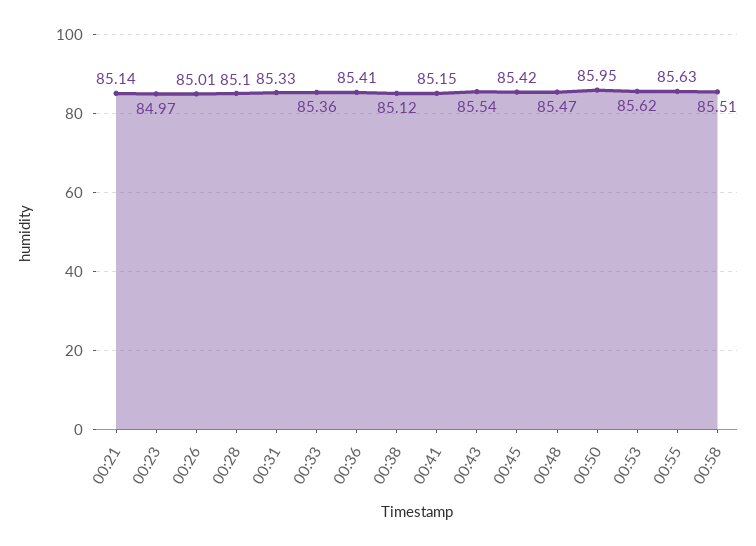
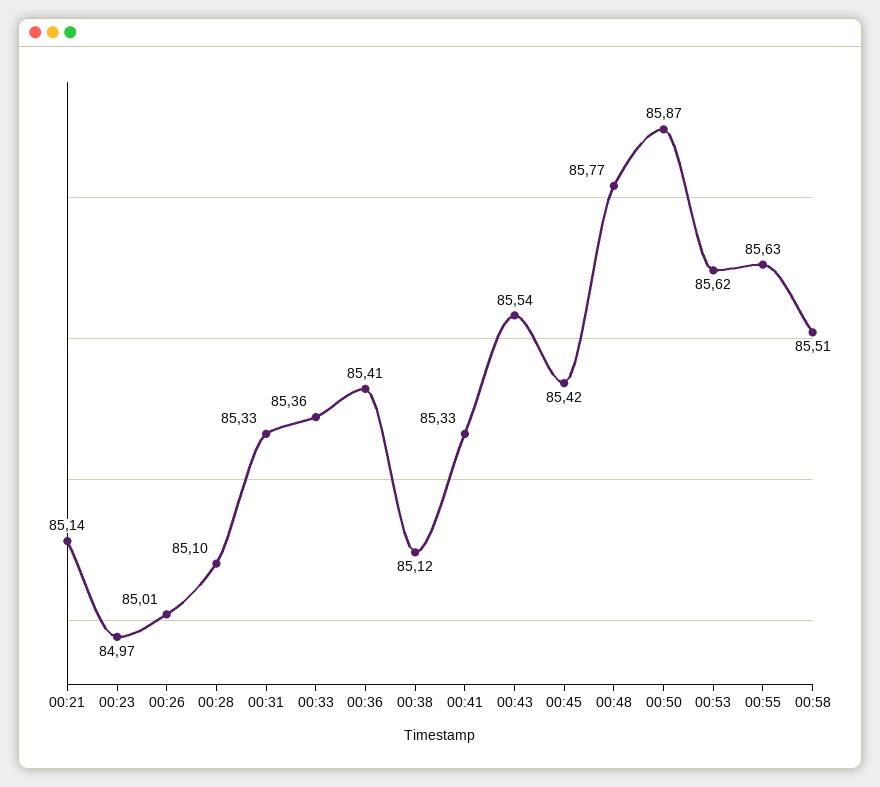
  {
    "00:21": 85.14,
    "00:23": 84.97,
    "00:26": 85.01,
    "00:28": 85.1,
    "00:31": 85.33,
    "00:33": 85.36,
    "00:36": 85.41,
    "00:38": 85.12,
-   "00:41": 85.15,
+   "00:41": 85.33,
    "00:43": 85.54,
    "00:45": 85.42,
-   "00:48": 85.47,
+   "00:48": 85.77,
-   "00:50": 85.95,
+   "00:50": 85.87,
    "00:53": 85.62,
    "00:55": 85.63,
    "00:58": 85.51
  }

